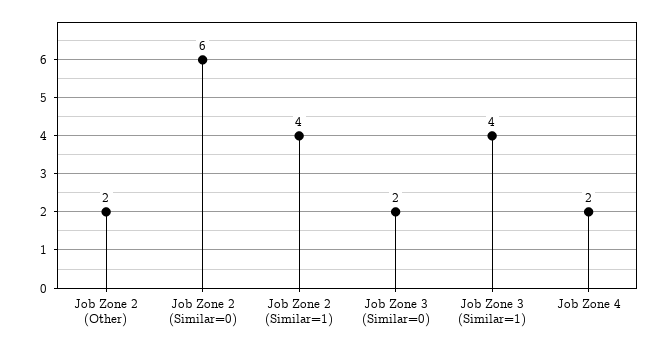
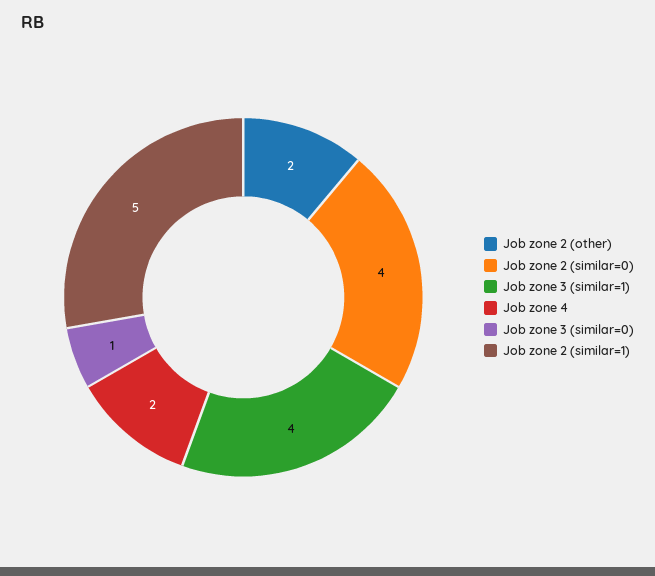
  {
    "Job Zone 2 (Other)": 2,
-   "Job Zone 2 (Similar=0)": 6,
+   "Job Zone 2 (Similar=0)": 4,
-   "Job Zone 2 (Similar=1)": 4,
+   "Job Zone 2 (Similar=1)": 5,
-   "Job Zone 3 (Similar=0)": 2,
+   "Job Zone 3 (Similar=0)": 1,
    "Job Zone 3 (Similar=1)": 4,
    "Job Zone 4": 2
  }

